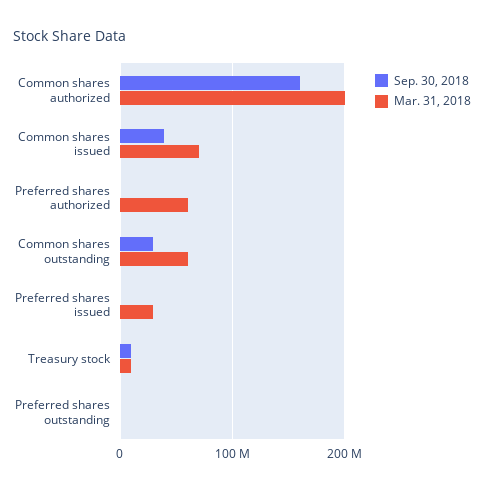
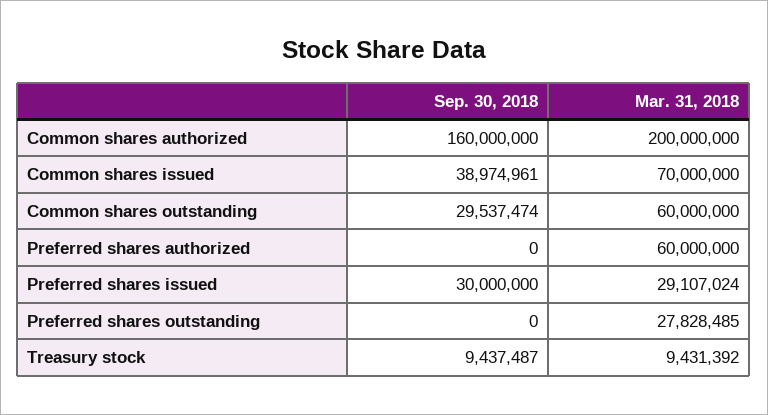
  {
    "Sep. 30, 2018": {
      "Common shares authorized": 160000000,
      "Common shares issued": 38974961,
      "Preferred shares authorized": 0,
      "Common shares outstanding": 29537474,
-     "Preferred shares issued": 0,
+     "Preferred shares issued": 30000000,
      "Treasury stock": 9437487,
      "Preferred shares outstanding": 0
    },
    "Mar. 31, 2018": {
      "Common shares authorized": 200000000,
      "Common shares issued": 70000000,
      "Preferred shares authorized": 60000000,
      "Common shares outstanding": 60000000,
      "Preferred shares issued": 29107024,
      "Treasury stock": 9431392,
-     "Preferred shares outstanding": 0
+     "Preferred shares outstanding": 27828485
    }
  }

